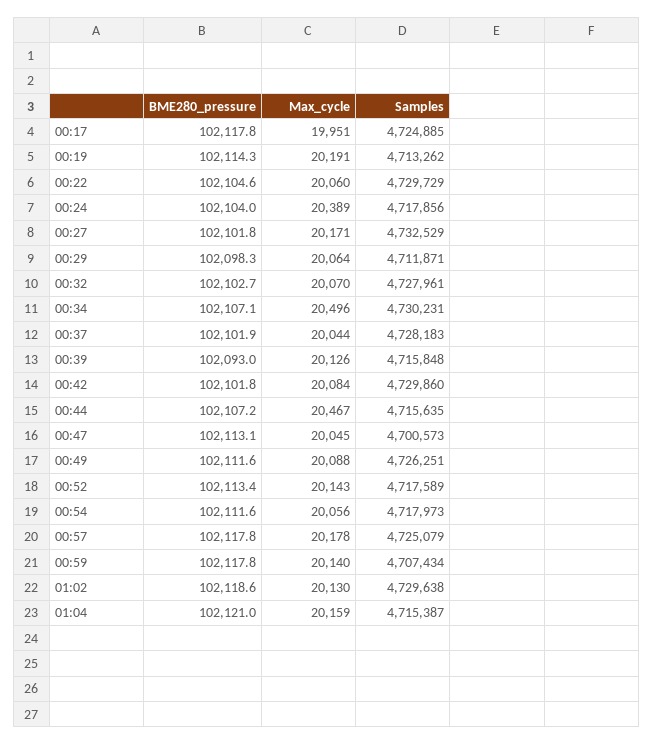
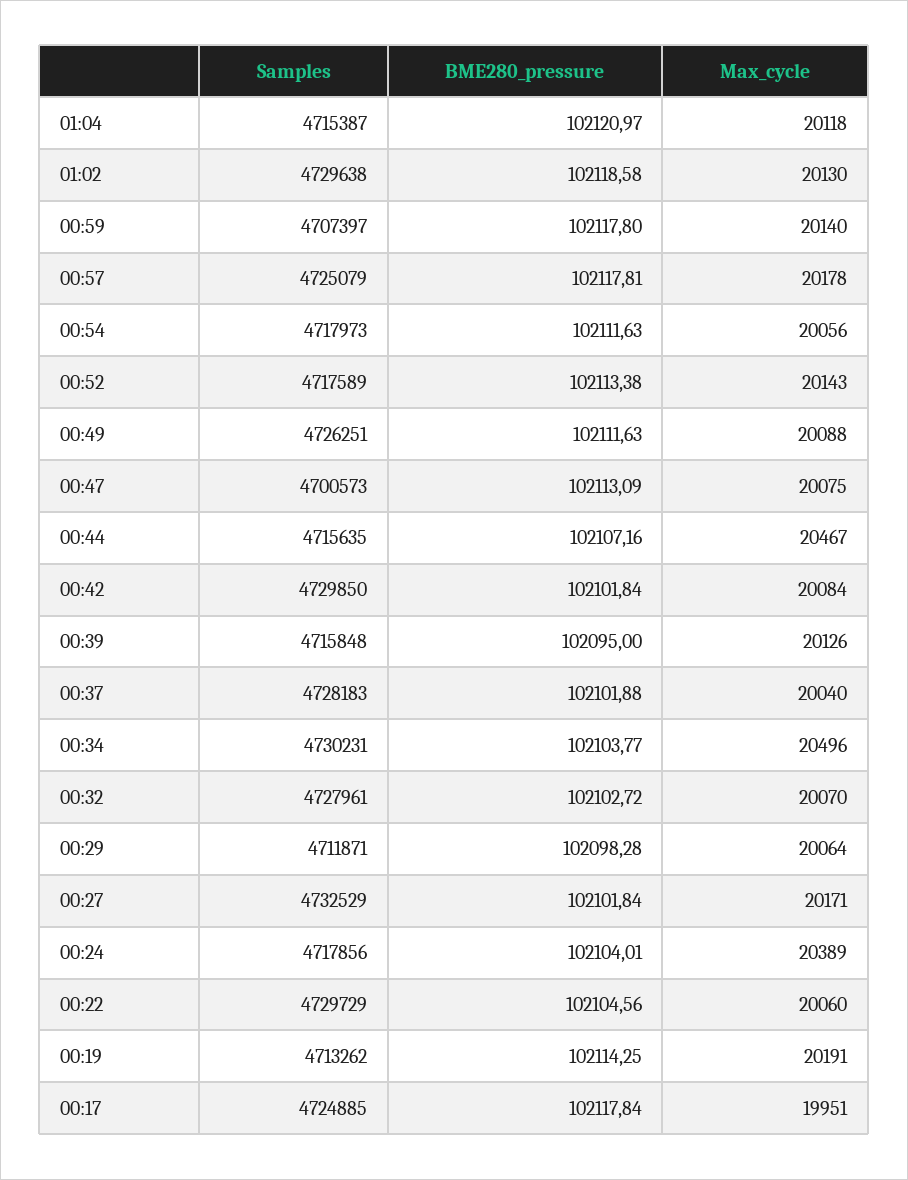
  {
    "BME280_pressure": {
      "00:17": 102117.84,
      "00:19": 102114.25,
      "00:22": 102104.56,
      "00:24": 102104.01,
      "00:27": 102101.84,
      "00:29": 102098.28,
      "00:32": 102102.72,
-     "00:34": 102107.1,
+     "00:34": 102103.77,
      "00:37": 102101.88,
-     "00:39": 102093,
+     "00:39": 102095,
      "00:42": 102101.84,
      "00:44": 102107.16,
      "00:47": 102113.09,
      "00:49": 102111.63,
      "00:52": 102113.38,
      "00:54": 102111.63,
      "00:57": 102117.81,
      "00:59": 102117.8,
      "01:02": 102118.58,
      "01:04": 102120.97
    },
    "Max_cycle": {
      "00:17": 19951,
      "00:19": 20191,
      "00:22": 20060,
      "00:24": 20389,
      "00:27": 20171,
      "00:29": 20064,
      "00:32": 20070,
      "00:34": 20496,
-     "00:37": 20044,
+     "00:37": 20040,
      "00:39": 20126,
      "00:42": 20084,
      "00:44": 20467,
-     "00:47": 20045,
+     "00:47": 20075,
      "00:49": 20088,
      "00:52": 20143,
      "00:54": 20056,
      "00:57": 20178,
      "00:59": 20140,
      "01:02": 20130,
-     "01:04": 20159
+     "01:04": 20118
    },
    "Samples": {
      "00:17": 4724885,
      "00:19": 4713262,
      "00:22": 4729729,
      "00:24": 4717856,
      "00:27": 4732529,
      "00:29": 4711871,
      "00:32": 4727961,
      "00:34": 4730231,
      "00:37": 4728183,
      "00:39": 4715848,
-     "00:42": 4729860,
+     "00:42": 4729850,
      "00:44": 4715635,
      "00:47": 4700573,
      "00:49": 4726251,
      "00:52": 4717589,
      "00:54": 4717973,
      "00:57": 4725079,
-     "00:59": 4707434,
+     "00:59": 4707397,
      "01:02": 4729638,
      "01:04": 4715387
    }
  }

